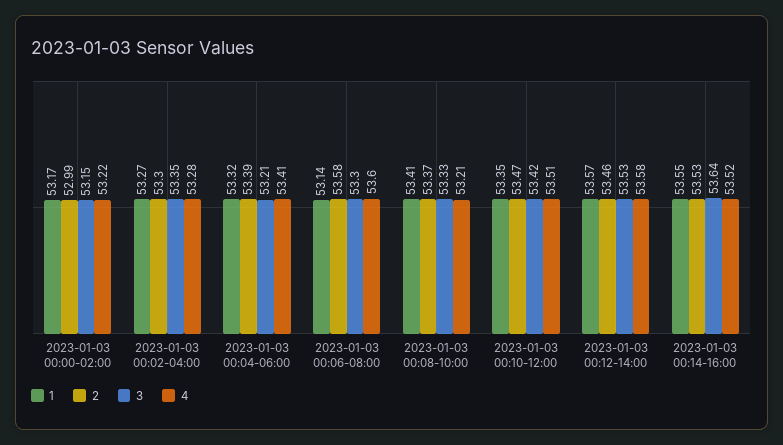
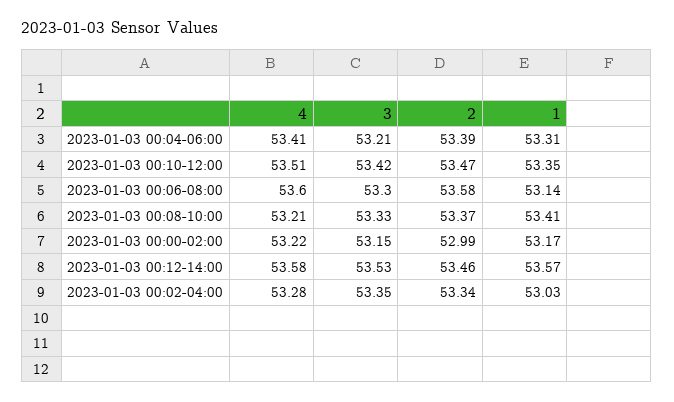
  {
    "1": {
      "2023-01-03 00:00-02:00": 53.17,
-     "2023-01-03 00:02-04:00": 53.27,
+     "2023-01-03 00:02-04:00": 53.03,
-     "2023-01-03 00:04-06:00": 53.32,
+     "2023-01-03 00:04-06:00": 53.31,
      "2023-01-03 00:06-08:00": 53.14,
      "2023-01-03 00:08-10:00": 53.41,
      "2023-01-03 00:10-12:00": 53.35,
-     "2023-01-03 00:12-14:00": 53.57,
+     "2023-01-03 00:12-14:00": 53.57
-     "2023-01-03 00:14-16:00": 53.55
    },
    "2": {
      "2023-01-03 00:00-02:00": 52.99,
-     "2023-01-03 00:02-04:00": 53.3,
+     "2023-01-03 00:02-04:00": 53.34,
      "2023-01-03 00:04-06:00": 53.39,
      "2023-01-03 00:06-08:00": 53.58,
      "2023-01-03 00:08-10:00": 53.37,
      "2023-01-03 00:10-12:00": 53.47,
-     "2023-01-03 00:12-14:00": 53.46,
+     "2023-01-03 00:12-14:00": 53.46
-     "2023-01-03 00:14-16:00": 53.53
    },
    "3": {
      "2023-01-03 00:00-02:00": 53.15,
      "2023-01-03 00:02-04:00": 53.35,
      "2023-01-03 00:04-06:00": 53.21,
      "2023-01-03 00:06-08:00": 53.3,
      "2023-01-03 00:08-10:00": 53.33,
      "2023-01-03 00:10-12:00": 53.42,
-     "2023-01-03 00:12-14:00": 53.53,
+     "2023-01-03 00:12-14:00": 53.53
-     "2023-01-03 00:14-16:00": 53.64
    },
    "4": {
      "2023-01-03 00:00-02:00": 53.22,
      "2023-01-03 00:02-04:00": 53.28,
      "2023-01-03 00:04-06:00": 53.41,
      "2023-01-03 00:06-08:00": 53.6,
      "2023-01-03 00:08-10:00": 53.21,
      "2023-01-03 00:10-12:00": 53.51,
-     "2023-01-03 00:12-14:00": 53.58,
+     "2023-01-03 00:12-14:00": 53.58
-     "2023-01-03 00:14-16:00": 53.52
    }
  }

